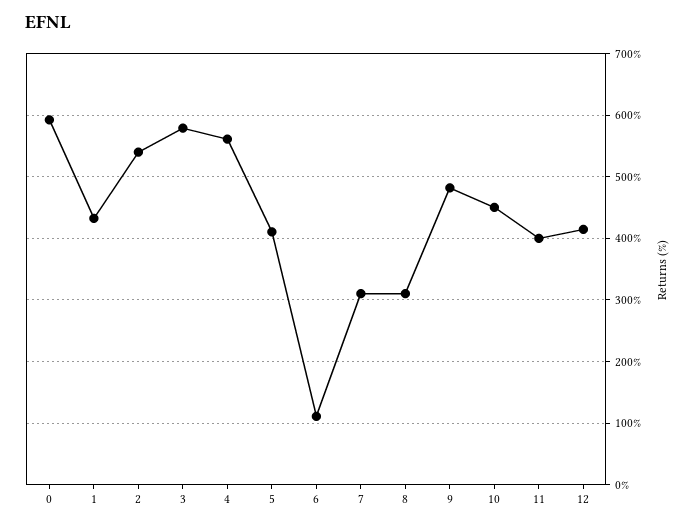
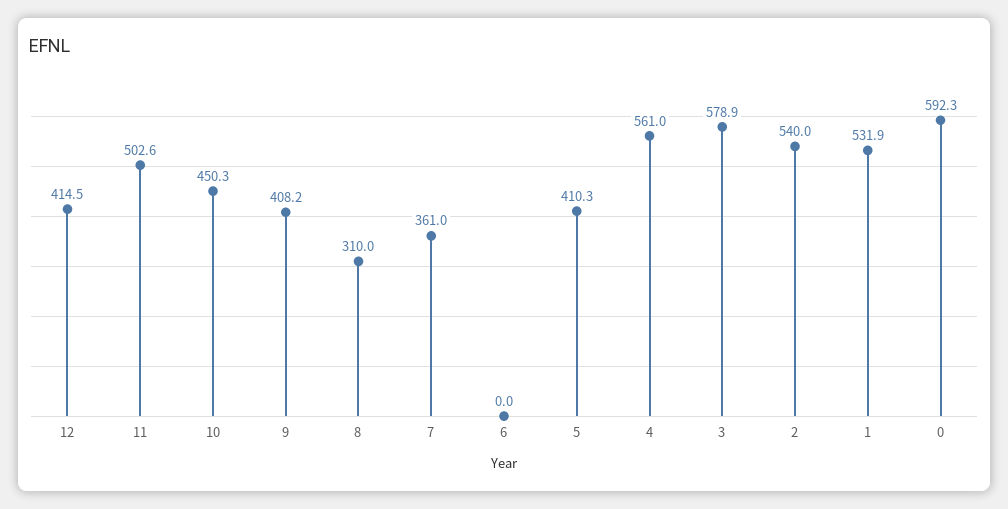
  {
    "0": 592.3,
-   "1": 430,
+   "1": 531.9,
    "2": 540,
    "3": 578.9,
    "4": 561,
    "5": 410.3,
-   "6": 110,
+   "6": 0,
-   "7": 310,
+   "7": 361,
    "8": 310,
-   "9": 480,
+   "9": 408.2,
    "10": 450.3,
-   "11": 400,
+   "11": 502.6,
    "12": 414.5
  }

